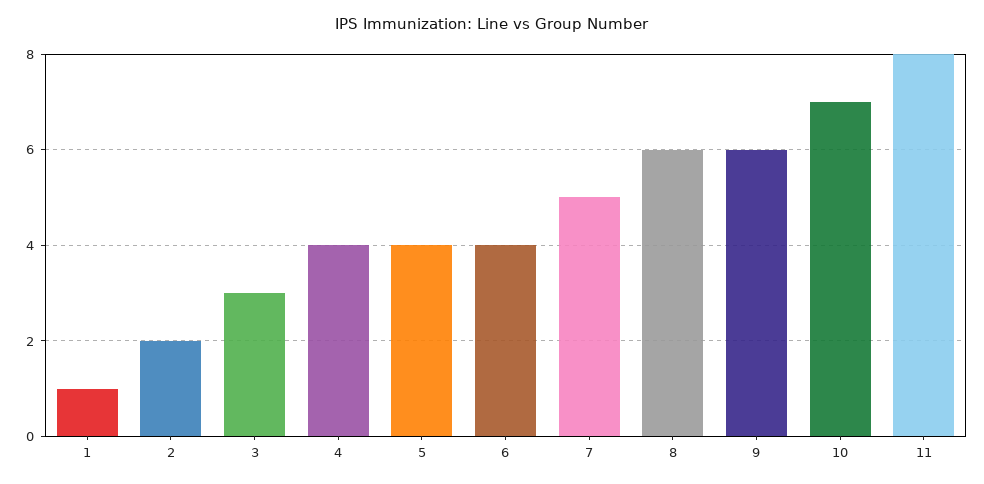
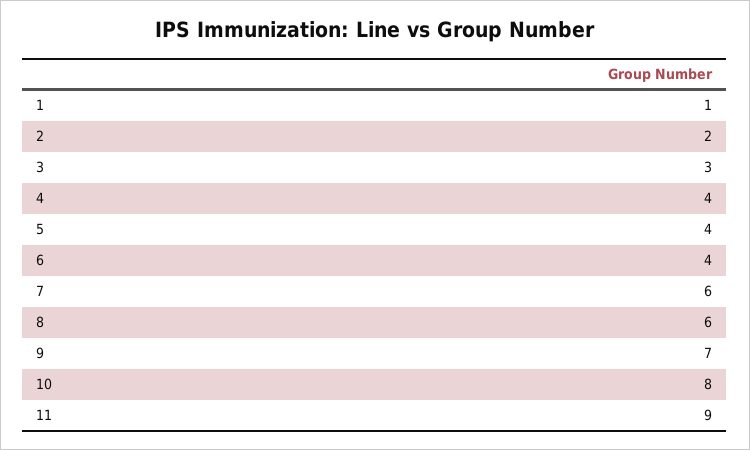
  {
    "1": 1,
    "2": 2,
    "3": 3,
    "4": 4,
    "5": 4,
    "6": 4,
-   "7": 5,
+   "7": 6,
    "8": 6,
-   "9": 6,
+   "9": 7,
-   "10": 7,
+   "10": 8,
-   "11": 8
+   "11": 9
  }

